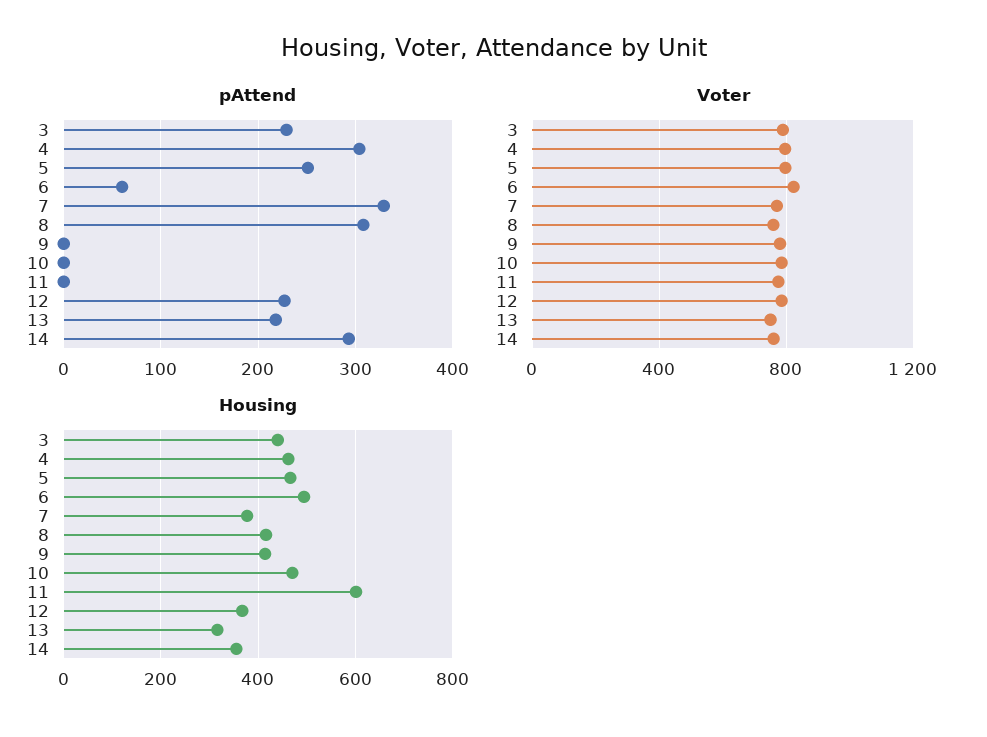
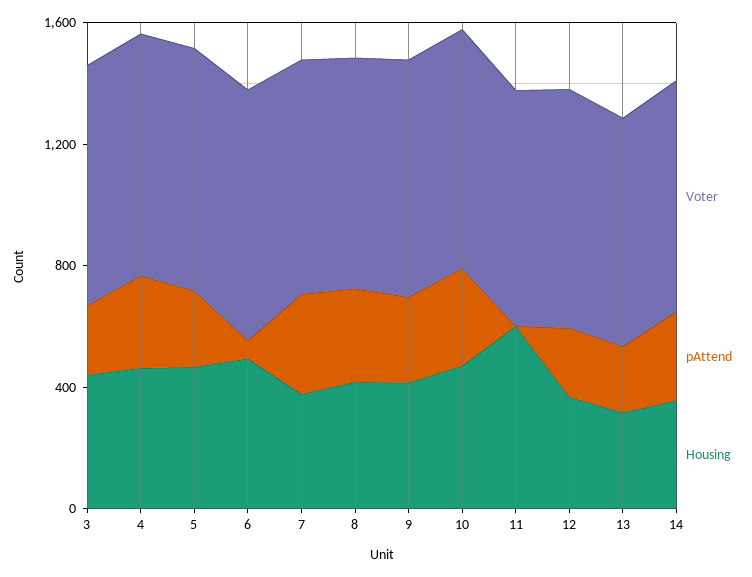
  {
    "pAttend": {
      "3": 230,
      "4": 300,
      "5": 250,
      "6": 60,
      "7": 330,
      "8": 310,
-     "9": 0,
+     "9": 300,
-     "10": 0,
+     "10": 300,
      "11": 0,
      "12": 230,
      "13": 220,
      "14": 290
    },
    "Voter": {
      "3": 800,
      "4": 800,
      "5": 800,
      "6": 800,
      "7": 750,
      "8": 750,
      "9": 800,
      "10": 800,
      "11": 800,
      "12": 800,
      "13": 750,
      "14": 750
    },
    "Housing": {
      "3": 440,
      "4": 460,
      "5": 460,
      "6": 500,
      "7": 380,
      "8": 420,
      "9": 420,
      "10": 480,
      "11": 600,
      "12": 360,
      "13": 320,
      "14": 360
    }
  }

